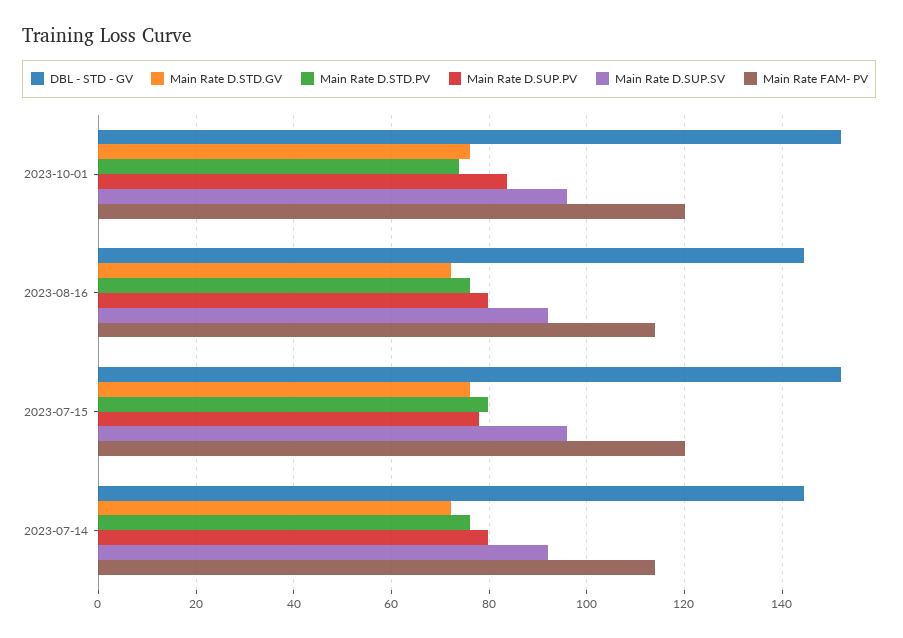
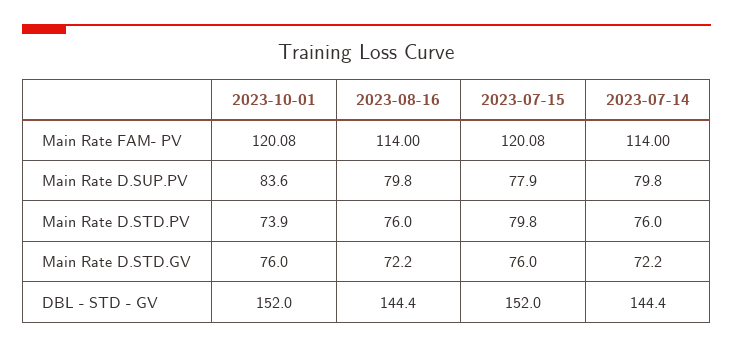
  {
    "DBL - STD - GV": {
      "2023-10-01": 152,
      "2023-08-16": 144.4,
      "2023-07-15": 152,
      "2023-07-14": 144.4
    },
    "Main Rate D.STD.GV": {
      "2023-10-01": 76,
      "2023-08-16": 72.2,
      "2023-07-15": 76,
      "2023-07-14": 72.2
    },
    "Main Rate D.STD.PV": {
      "2023-10-01": 73.9,
      "2023-08-16": 76,
      "2023-07-15": 79.8,
      "2023-07-14": 76
    },
    "Main Rate D.SUP.PV": {
      "2023-10-01": 83.6,
      "2023-08-16": 79.8,
      "2023-07-15": 77.9,
      "2023-07-14": 79.8
    },
-   "Main Rate D.SUP.SV": {
-     "2023-10-01": 96,
-     "2023-08-16": 92,
-     "2023-07-15": 96,
-     "2023-07-14": 92
-   },
    "Main Rate FAM- PV": {
      "2023-10-01": 120.08,
      "2023-08-16": 114,
      "2023-07-15": 120.08,
      "2023-07-14": 114
    }
  }

